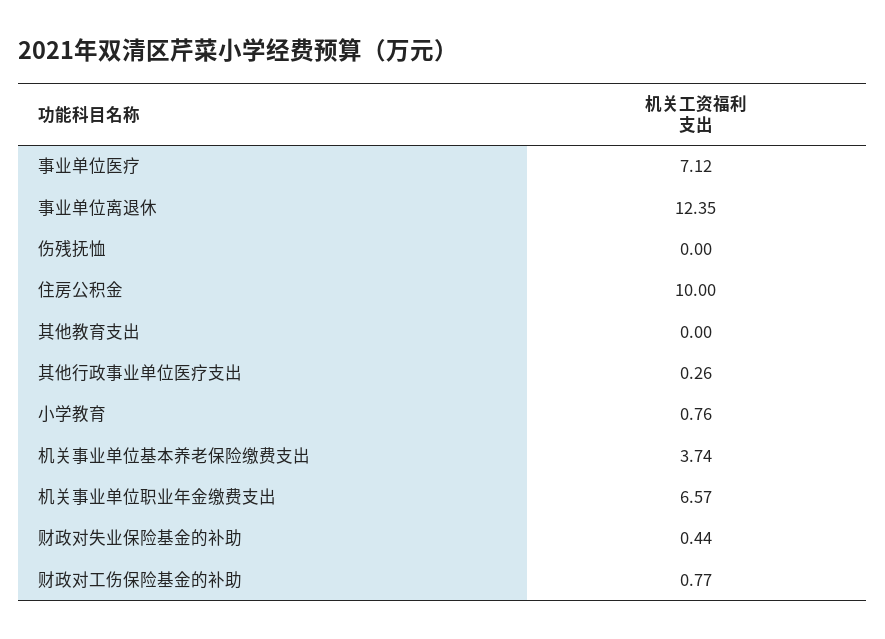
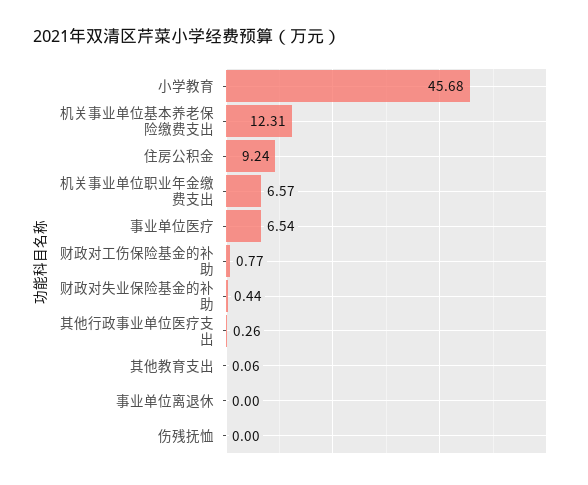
  {
-   "事业单位医疗": 7.12,
+   "事业单位医疗": 6.54,
-   "事业单位离退休": 12.35,
+   "事业单位离退休": 0,
    "伤残抚恤": 0,
-   "住房公积金": 10,
+   "住房公积金": 9.24,
-   "其他教育支出": 0,
+   "其他教育支出": 0.06,
    "其他行政事业单位医疗支出": 0.26,
-   "小学教育": 0.76,
+   "小学教育": 45.68,
-   "机关事业单位基本养老保险缴费支出": 3.74,
+   "机关事业单位基本养老保险缴费支出": 12.31,
    "机关事业单位职业年金缴费支出": 6.57,
    "财政对失业保险基金的补助": 0.44,
    "财政对工伤保险基金的补助": 0.77
  }

